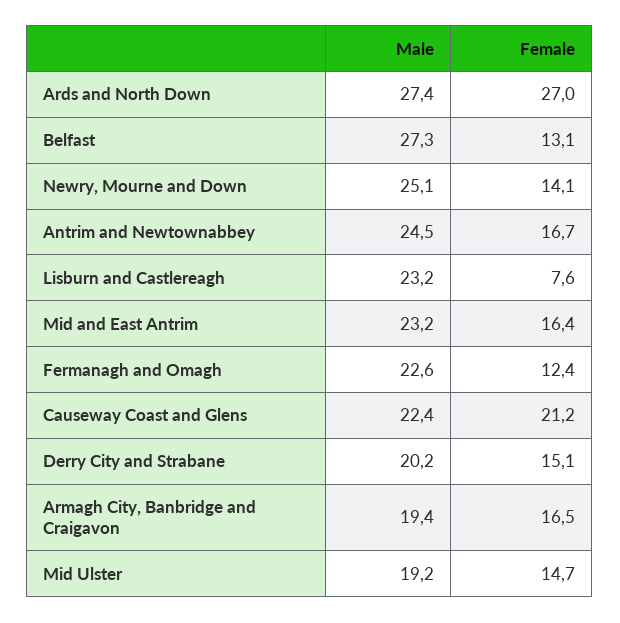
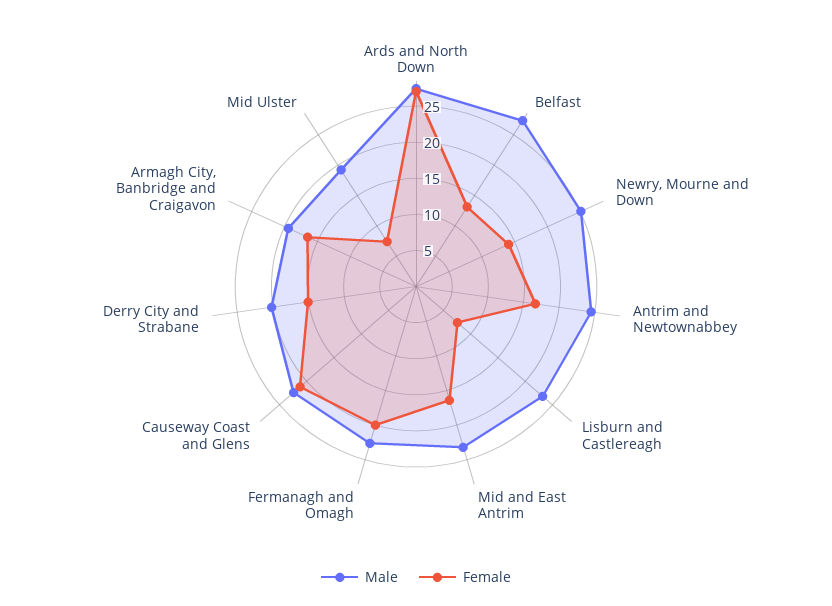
  {
    "Male": {
      "Ards and North Down": 27.4,
      "Belfast": 27.3,
      "Newry, Mourne and Down": 25.1,
      "Antrim and Newtownabbey": 24.5,
      "Lisburn and Castlereagh": 23.2,
      "Mid and East Antrim": 23.2,
      "Fermanagh and Omagh": 22.6,
      "Causeway Coast and Glens": 22.4,
      "Derry City and Strabane": 20.2,
      "Armagh City, Banbridge and Craigavon": 19.4,
      "Mid Ulster": 19.2
    },
    "Female": {
      "Ards and North Down": 27,
      "Belfast": 13.1,
      "Newry, Mourne and Down": 14.1,
      "Antrim and Newtownabbey": 16.7,
      "Lisburn and Castlereagh": 7.6,
      "Mid and East Antrim": 16.4,
-     "Fermanagh and Omagh": 12.4,
+     "Fermanagh and Omagh": 20,
      "Causeway Coast and Glens": 21.2,
      "Derry City and Strabane": 15.1,
      "Armagh City, Banbridge and Craigavon": 16.5,
-     "Mid Ulster": 14.7
+     "Mid Ulster": 7.5
    }
  }

